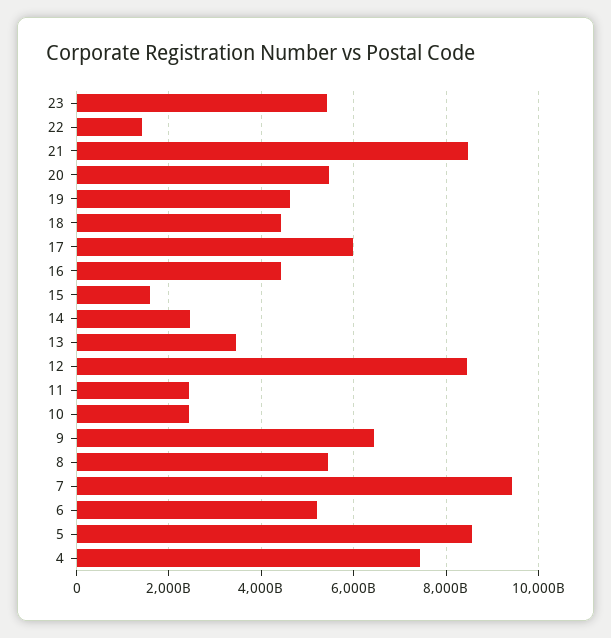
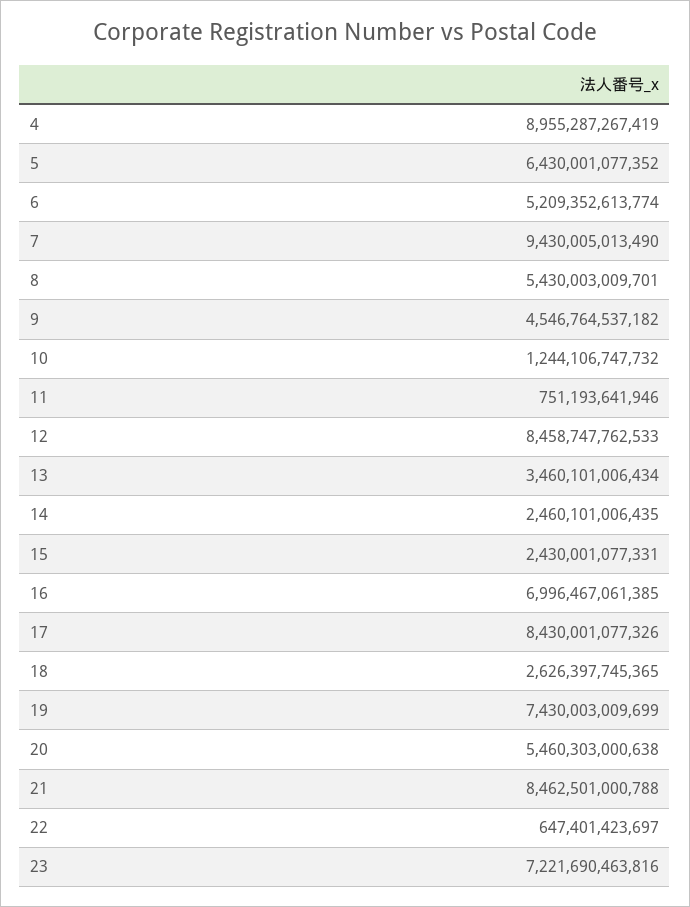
  {
-   "23": 5400000000000,
+   "23": 7221690463816,
-   "22": 1400000000000,
+   "22": 647401423697,
    "21": 8462501000788,
    "20": 5460303000638,
-   "19": 4600000000000,
+   "19": 7430003009699,
-   "18": 4400000000000,
+   "18": 2626397745365,
-   "17": 6000000000000,
+   "17": 8430001077326,
-   "16": 4400000000000,
+   "16": 6996467061385,
-   "15": 1600000000000,
+   "15": 2430001077331,
    "14": 2460101006435,
    "13": 3460101006434,
    "12": 8458747762533,
-   "11": 2400000000000,
+   "11": 751193641946,
-   "10": 2400000000000,
+   "10": 1244106747732,
-   "9": 6400000000000,
+   "9": 4546764537182,
    "8": 5430003009701,
    "7": 9430005013490,
    "6": 5209352613774,
-   "5": 8600000000000,
+   "5": 6430001077352,
-   "4": 7400000000000
+   "4": 8955287267419
  }

